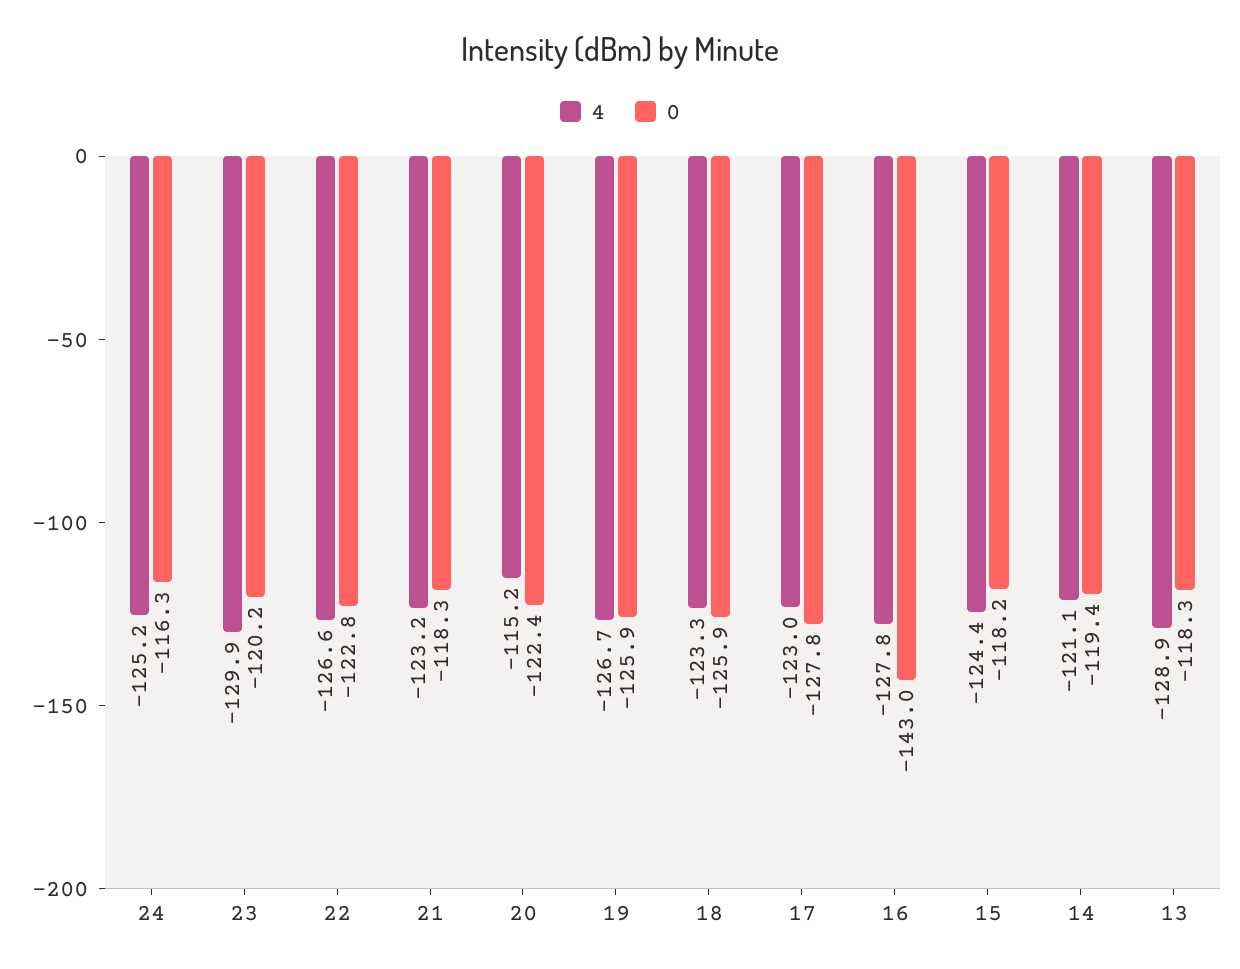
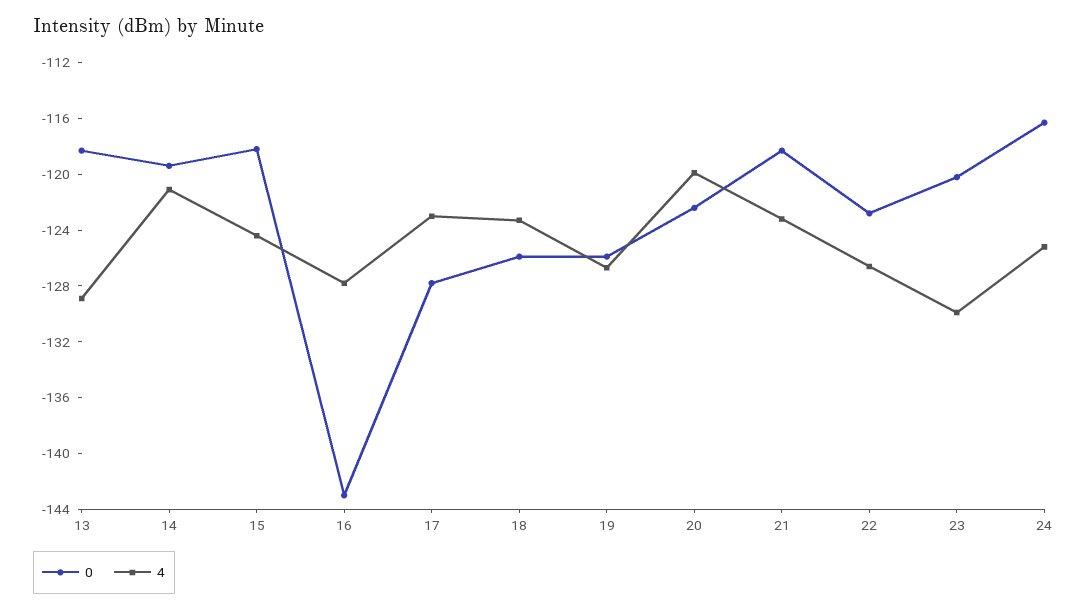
  {
    "4": {
      "24": -125.2,
      "23": -129.9,
      "22": -126.6,
      "21": -123.2,
-     "20": -115.2,
+     "20": -120,
      "19": -126.7,
      "18": -123.3,
      "17": -123,
      "16": -127.8,
      "15": -124.4,
      "14": -121.1,
      "13": -128.9
    },
    "0": {
      "24": -116.3,
      "23": -120.2,
      "22": -122.8,
      "21": -118.3,
      "20": -122.4,
      "19": -125.9,
      "18": -125.9,
      "17": -127.8,
      "16": -143,
      "15": -118.2,
      "14": -119.4,
      "13": -118.3
    }
  }

